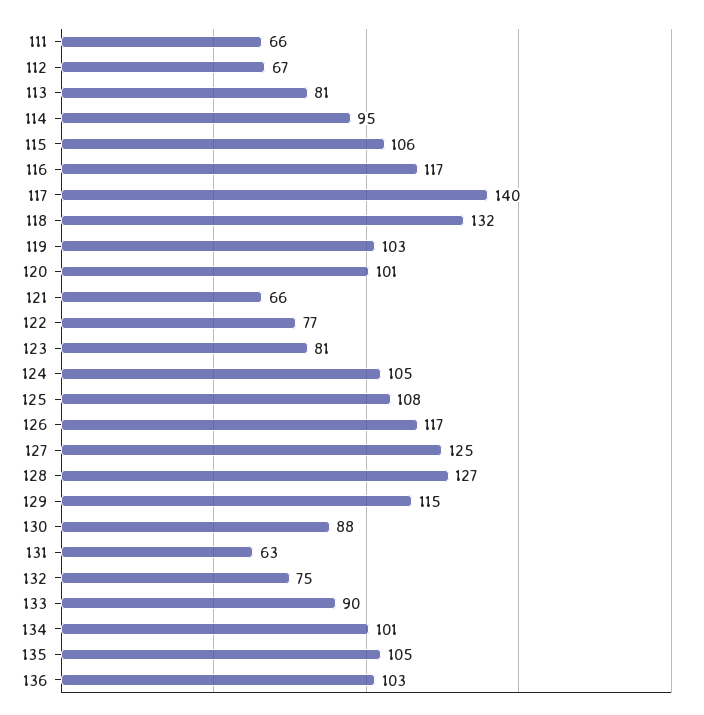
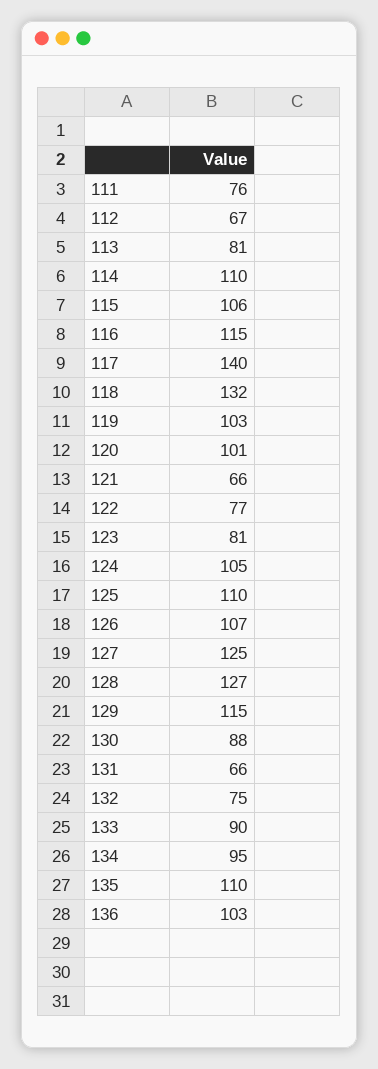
  {
-   "111": 66,
+   "111": 76,
    "112": 67,
    "113": 81,
-   "114": 95,
+   "114": 110,
    "115": 106,
-   "116": 117,
+   "116": 115,
    "117": 140,
    "118": 132,
    "119": 103,
    "120": 101,
    "121": 66,
    "122": 77,
    "123": 81,
    "124": 105,
-   "125": 108,
+   "125": 110,
-   "126": 117,
+   "126": 107,
    "127": 125,
    "128": 127,
    "129": 115,
    "130": 88,
-   "131": 63,
+   "131": 66,
    "132": 75,
    "133": 90,
-   "134": 101,
+   "134": 95,
-   "135": 105,
+   "135": 110,
    "136": 103
  }

